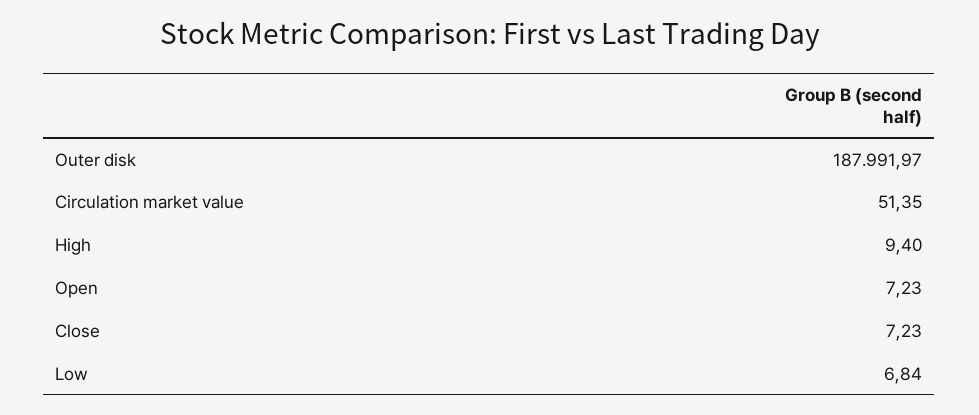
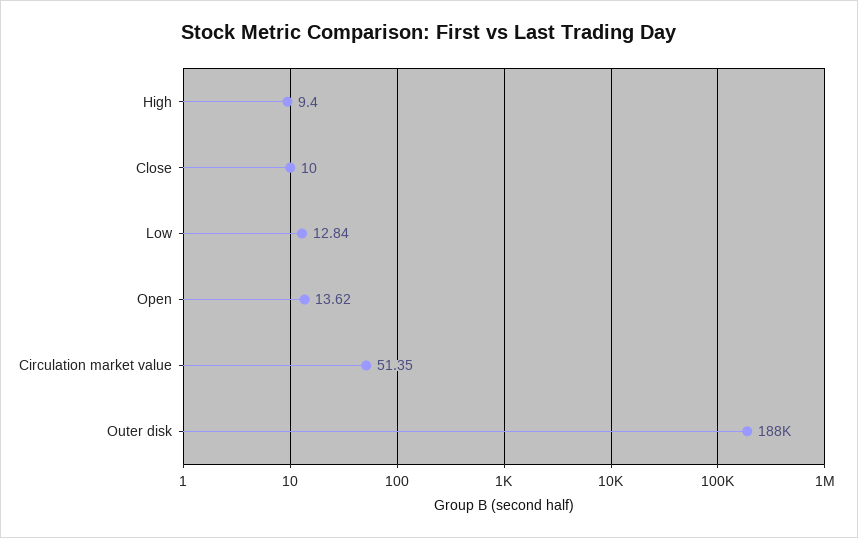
  {
    "Outer disk": 187991.97,
    "Circulation market value": 51.35,
    "High": 9.4,
-   "Open": 7.23,
+   "Open": 13.62,
-   "Close": 7.23,
+   "Close": 10,
-   "Low": 6.84
+   "Low": 12.84
  }

